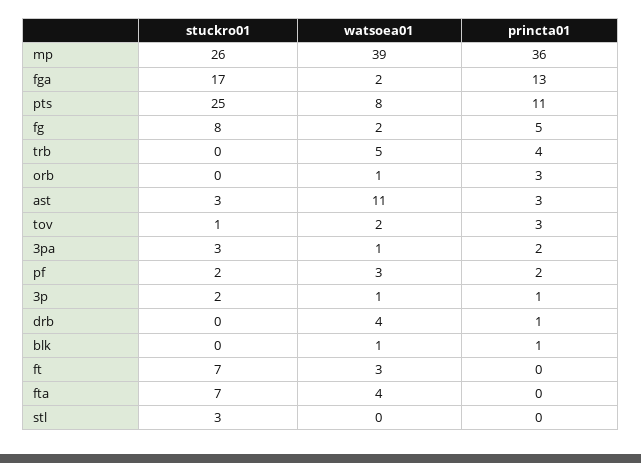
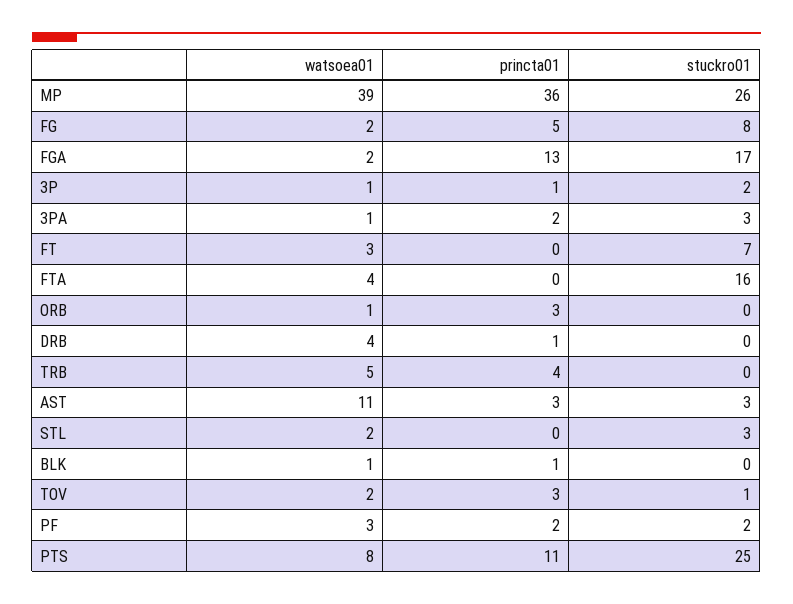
  {
    "stuckro01": {
      "mp": 26,
      "fga": 17,
      "pts": 25,
      "fg": 8,
      "trb": 0,
      "orb": 0,
      "ast": 3,
      "tov": 1,
      "3pa": 3,
      "pf": 2,
      "3p": 2,
      "drb": 0,
      "blk": 0,
      "ft": 7,
-     "fta": 7,
+     "fta": 16,
      "stl": 3
    },
    "watsoea01": {
      "mp": 39,
      "fga": 2,
      "pts": 8,
      "fg": 2,
      "trb": 5,
      "orb": 1,
      "ast": 11,
      "tov": 2,
      "3pa": 1,
      "pf": 3,
      "3p": 1,
      "drb": 4,
      "blk": 1,
      "ft": 3,
      "fta": 4,
-     "stl": 0
+     "stl": 2
    },
    "princta01": {
      "mp": 36,
      "fga": 13,
      "pts": 11,
      "fg": 5,
      "trb": 4,
      "orb": 3,
      "ast": 3,
      "tov": 3,
      "3pa": 2,
      "pf": 2,
      "3p": 1,
      "drb": 1,
      "blk": 1,
      "ft": 0,
      "fta": 0,
      "stl": 0
    }
  }

